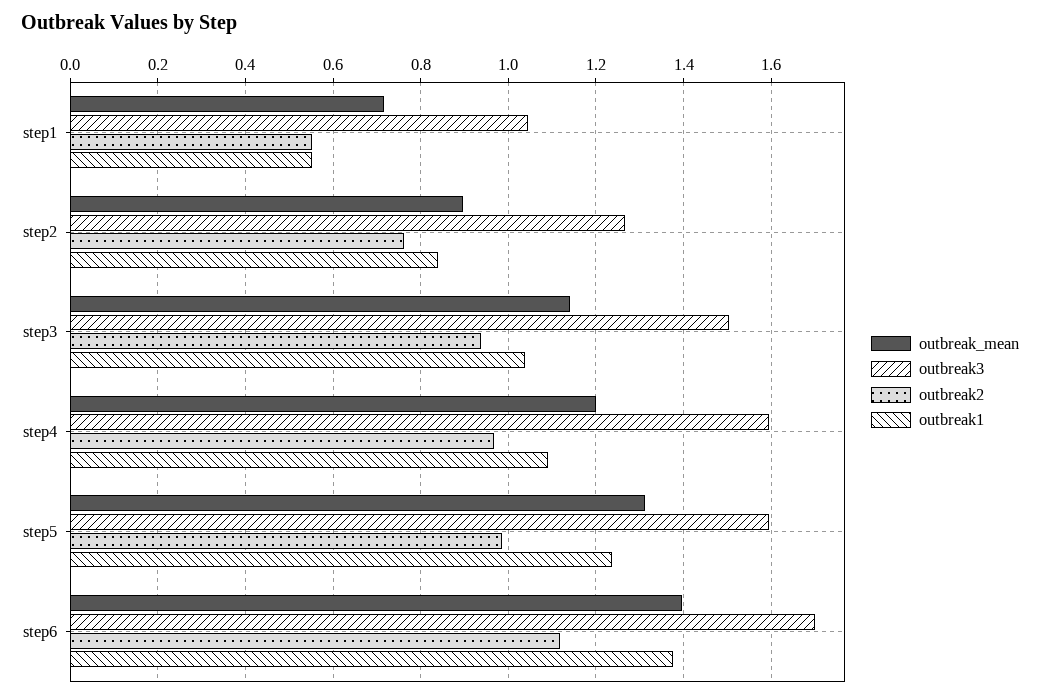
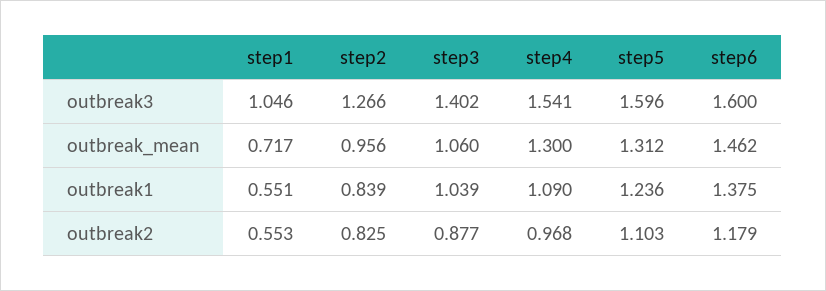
  {
    "outbreak_mean": {
      "step1": 0.717,
-     "step2": 0.9,
+     "step2": 0.956,
-     "step3": 1.14,
+     "step3": 1.06,
-     "step4": 1.2,
+     "step4": 1.3,
      "step5": 1.312,
-     "step6": 1.4
+     "step6": 1.462
    },
    "outbreak3": {
      "step1": 1.046,
      "step2": 1.266,
-     "step3": 1.5,
+     "step3": 1.402,
-     "step4": 1.6,
+     "step4": 1.541,
      "step5": 1.596,
-     "step6": 1.7
+     "step6": 1.6
    },
    "outbreak2": {
      "step1": 0.553,
-     "step2": 0.76,
+     "step2": 0.825,
-     "step3": 0.94,
+     "step3": 0.877,
      "step4": 0.968,
-     "step5": 0.98,
+     "step5": 1.103,
-     "step6": 1.12
+     "step6": 1.179
    },
    "outbreak1": {
      "step1": 0.551,
      "step2": 0.839,
      "step3": 1.039,
      "step4": 1.09,
      "step5": 1.236,
      "step6": 1.375
    }
  }

